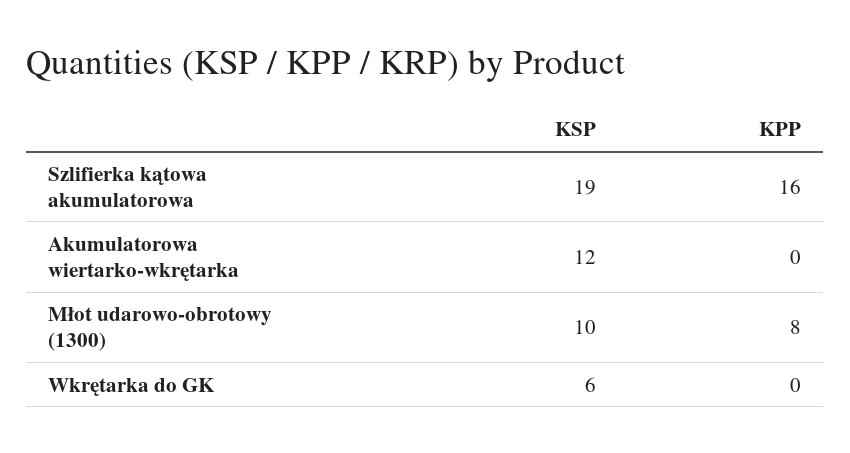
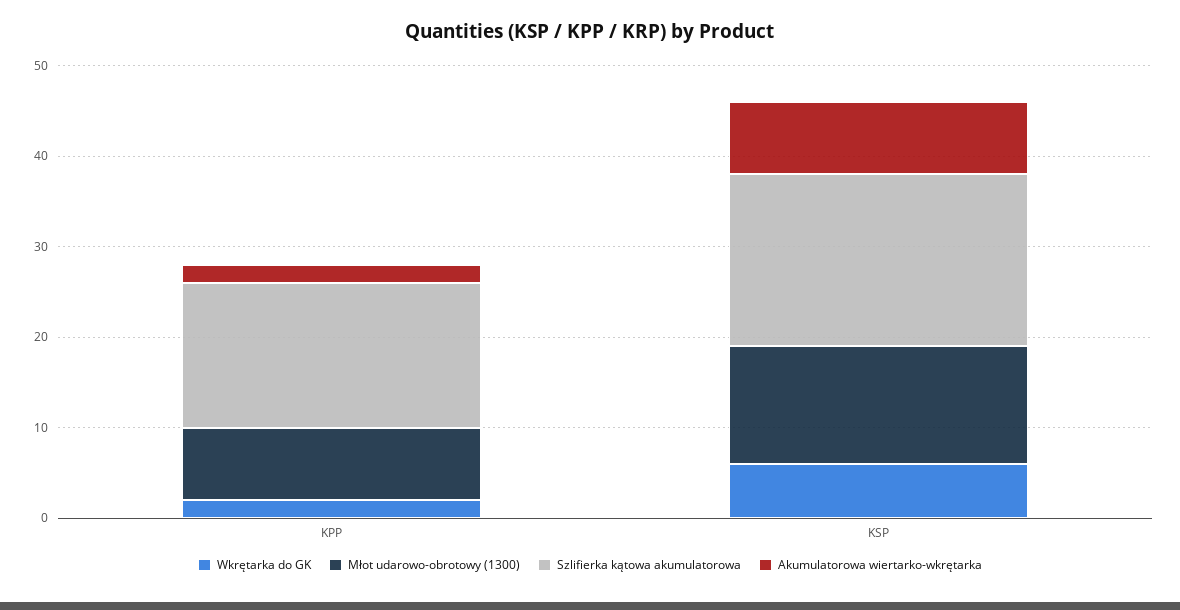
  {
    "Szlifierka kątowa akumulatorowa": {
      "KSP": 19,
      "KPP": 16
    },
    "Akumulatorowa wiertarko-wkrętarka": {
-     "KSP": 12,
+     "KSP": 8,
-     "KPP": 0
+     "KPP": 2
    },
    "Młot udarowo-obrotowy (1300)": {
-     "KSP": 10,
+     "KSP": 13,
      "KPP": 8
    },
    "Wkrętarka do GK": {
      "KSP": 6,
-     "KPP": 0
+     "KPP": 2
    }
  }

